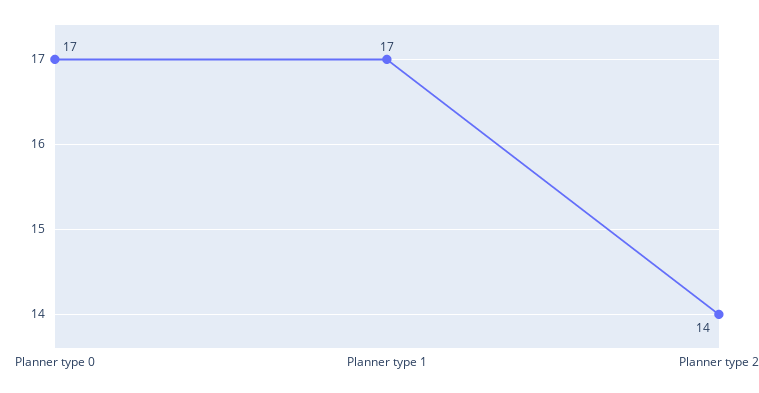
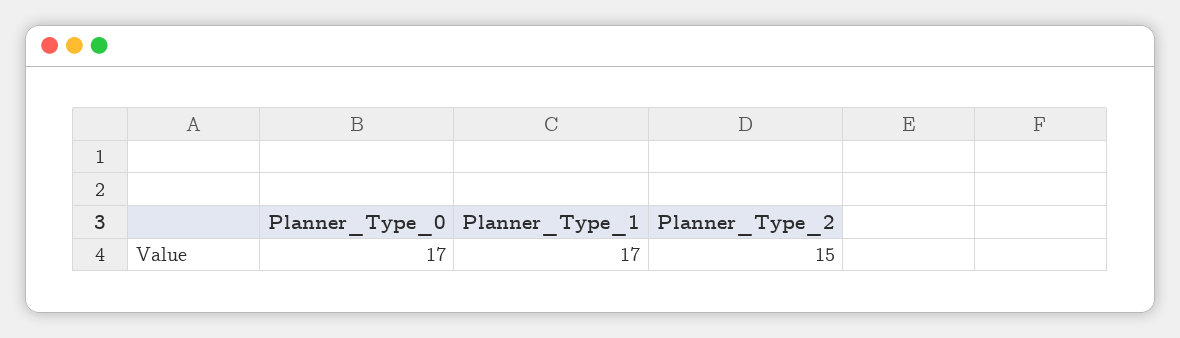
  {
    "Planner type 0": 17,
    "Planner type 1": 17,
-   "Planner type 2": 14
+   "Planner type 2": 15
  }

